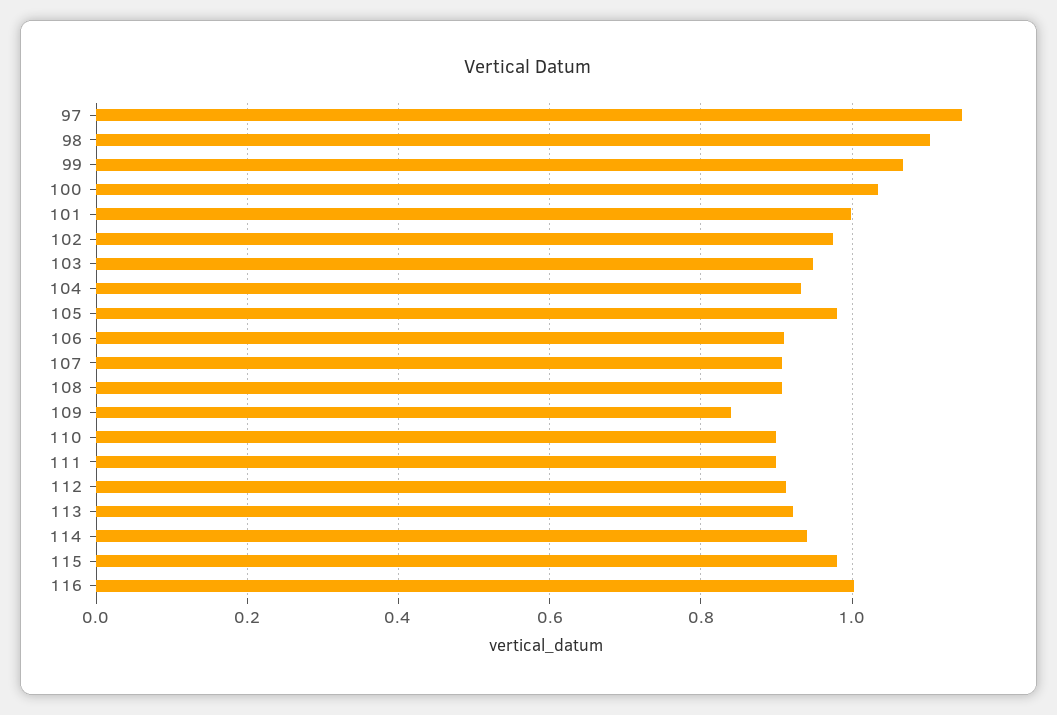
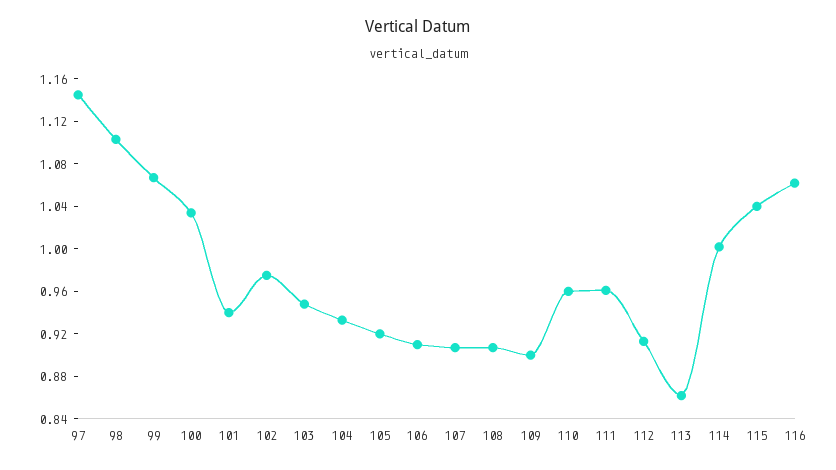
  {
    "97": 1.15,
    "98": 1.1,
    "99": 1.07,
    "100": 1.03,
-   "101": 1,
+   "101": 0.94,
    "102": 0.98,
    "103": 0.95,
    "104": 0.93,
-   "105": 0.98,
+   "105": 0.92,
    "106": 0.91,
    "107": 0.91,
    "108": 0.91,
-   "109": 0.84,
+   "109": 0.9,
-   "110": 0.9,
+   "110": 0.96,
-   "111": 0.9,
+   "111": 0.96,
    "112": 0.91,
-   "113": 0.92,
+   "113": 0.86,
-   "114": 0.94,
+   "114": 1,
-   "115": 0.98,
+   "115": 1.04,
-   "116": 1
+   "116": 1.06
  }

